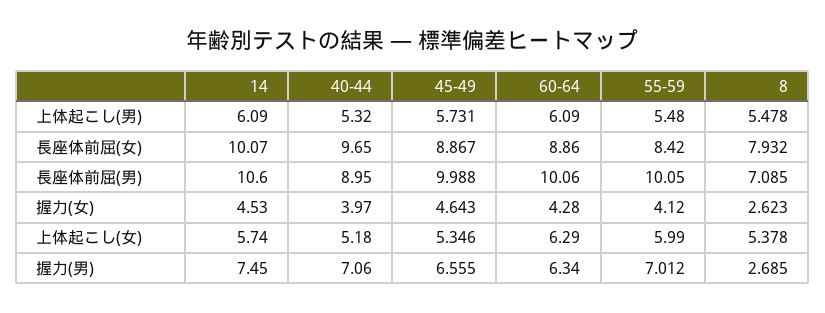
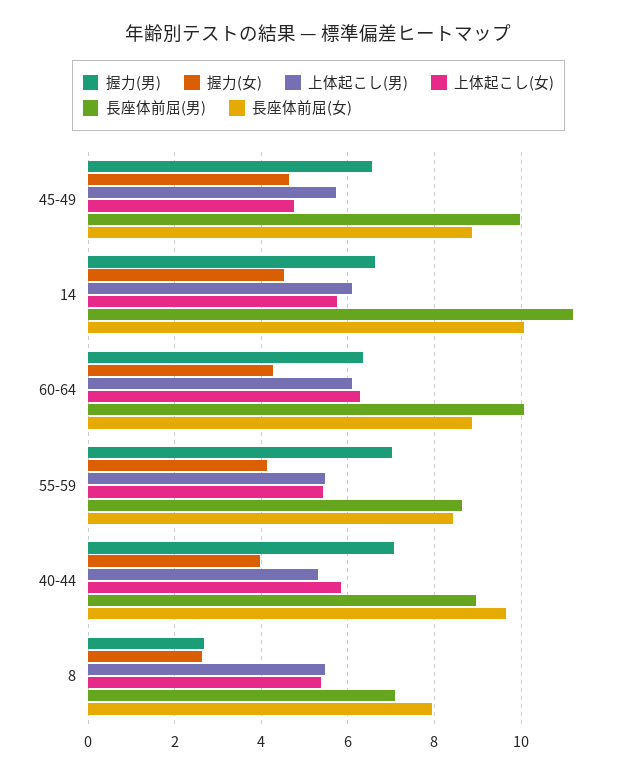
  {
    "上体起こし(男)": {
      "14": 6.09,
      "40-44": 5.32,
      "45-49": 5.731,
      "60-64": 6.09,
      "55-59": 5.48,
      "8": 5.478
    },
    "長座体前屈(女)": {
      "14": 10.07,
      "40-44": 9.65,
      "45-49": 8.867,
      "60-64": 8.86,
      "55-59": 8.42,
      "8": 7.932
    },
    "長座体前屈(男)": {
-     "14": 10.6,
+     "14": 11.2,
      "40-44": 8.95,
      "45-49": 9.988,
      "60-64": 10.06,
-     "55-59": 10.05,
+     "55-59": 8.6,
      "8": 7.085
    },
    "握力(女)": {
      "14": 4.53,
      "40-44": 3.97,
      "45-49": 4.643,
      "60-64": 4.28,
      "55-59": 4.12,
      "8": 2.623
    },
    "上体起こし(女)": {
      "14": 5.74,
-     "40-44": 5.18,
+     "40-44": 5.8,
-     "45-49": 5.346,
+     "45-49": 4.8,
      "60-64": 6.29,
-     "55-59": 5.99,
+     "55-59": 5.4,
      "8": 5.378
    },
    "握力(男)": {
-     "14": 7.45,
+     "14": 6.6,
      "40-44": 7.06,
      "45-49": 6.555,
      "60-64": 6.34,
      "55-59": 7.012,
      "8": 2.685
    }
  }

